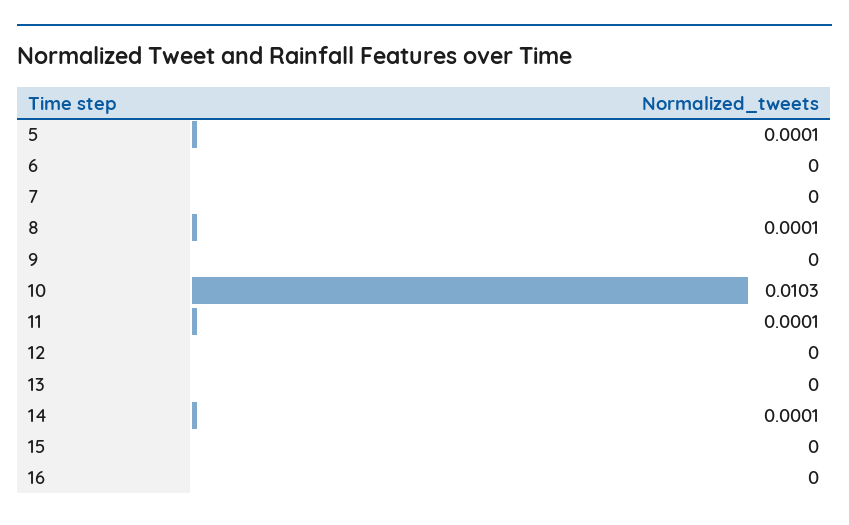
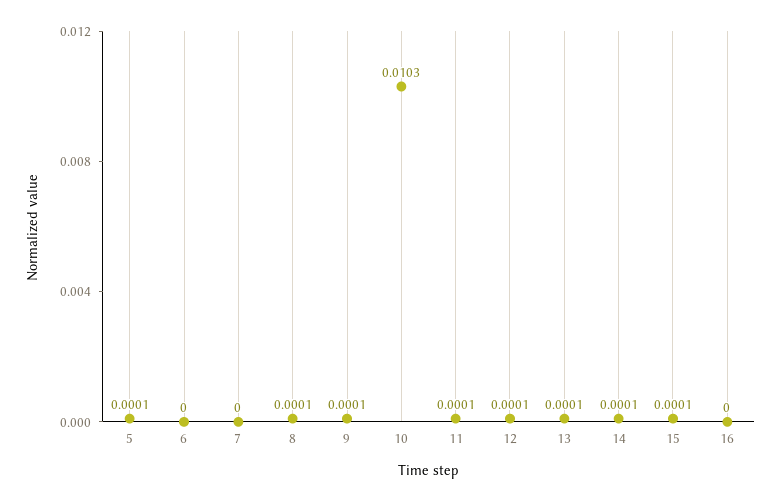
  {
    "5": 0.0001,
    "6": 0,
    "7": 0,
    "8": 0.0001,
-   "9": 0,
+   "9": 0.0001,
    "10": 0.0103,
    "11": 0.0001,
-   "12": 0,
+   "12": 0.0001,
-   "13": 0,
+   "13": 0.0001,
    "14": 0.0001,
-   "15": 0,
+   "15": 0.0001,
    "16": 0
  }

